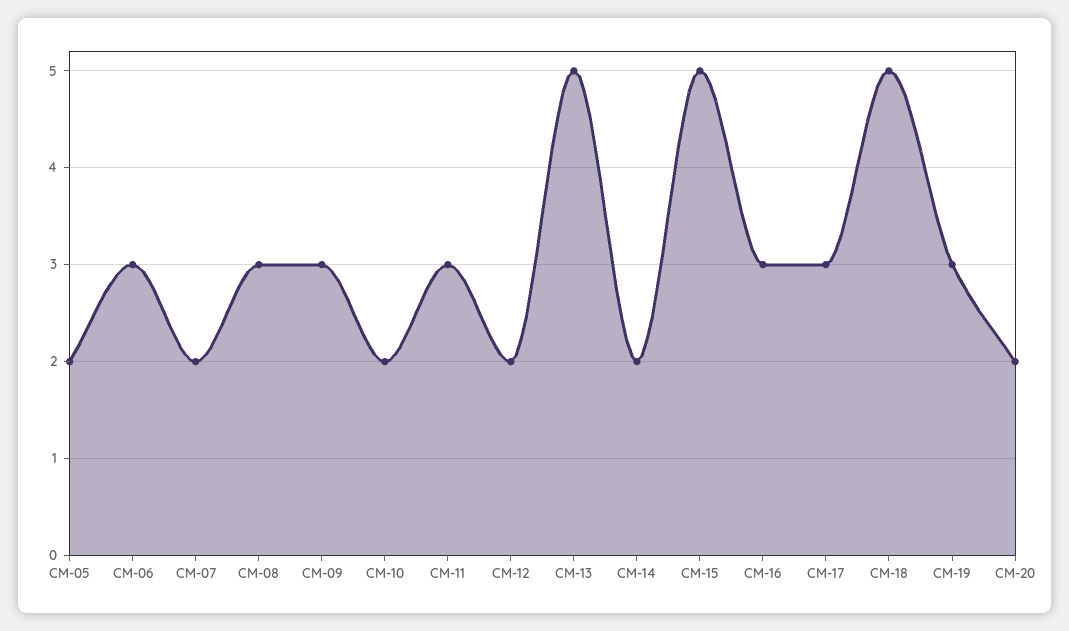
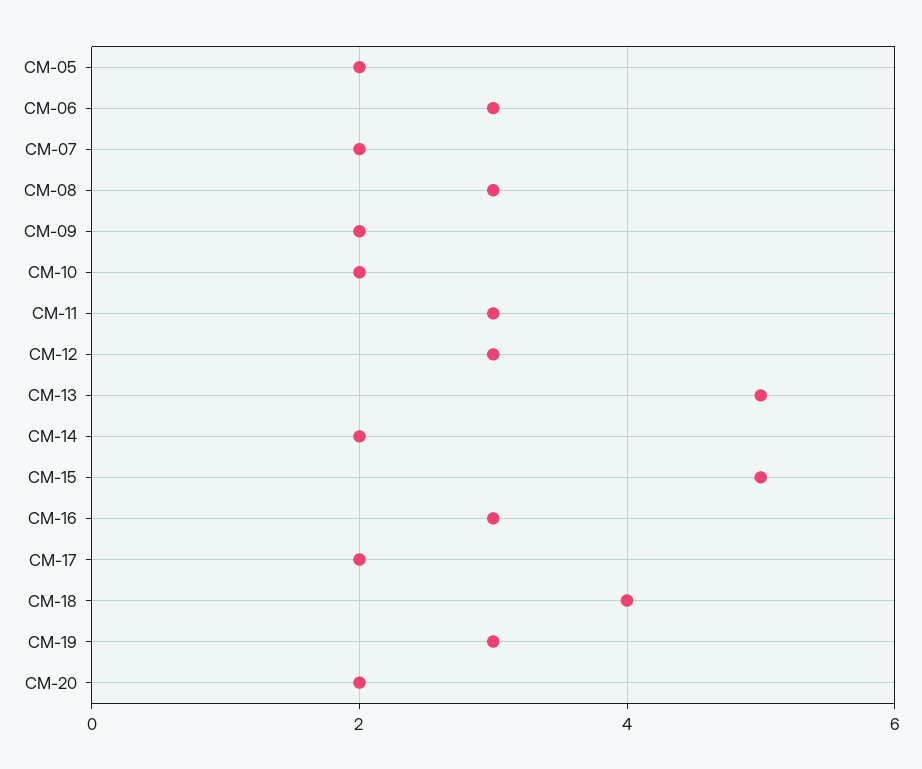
  {
    "CM-05": 2,
    "CM-06": 3,
    "CM-07": 2,
    "CM-08": 3,
-   "CM-09": 3,
+   "CM-09": 2,
    "CM-10": 2,
    "CM-11": 3,
-   "CM-12": 2,
+   "CM-12": 3,
    "CM-13": 5,
    "CM-14": 2,
    "CM-15": 5,
    "CM-16": 3,
-   "CM-17": 3,
+   "CM-17": 2,
-   "CM-18": 5,
+   "CM-18": 4,
    "CM-19": 3,
    "CM-20": 2
  }

